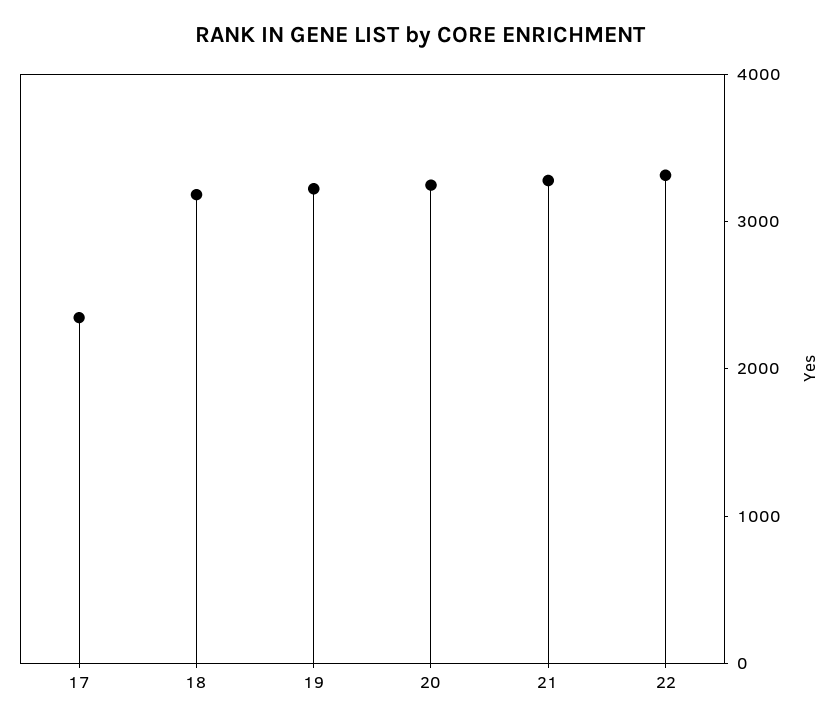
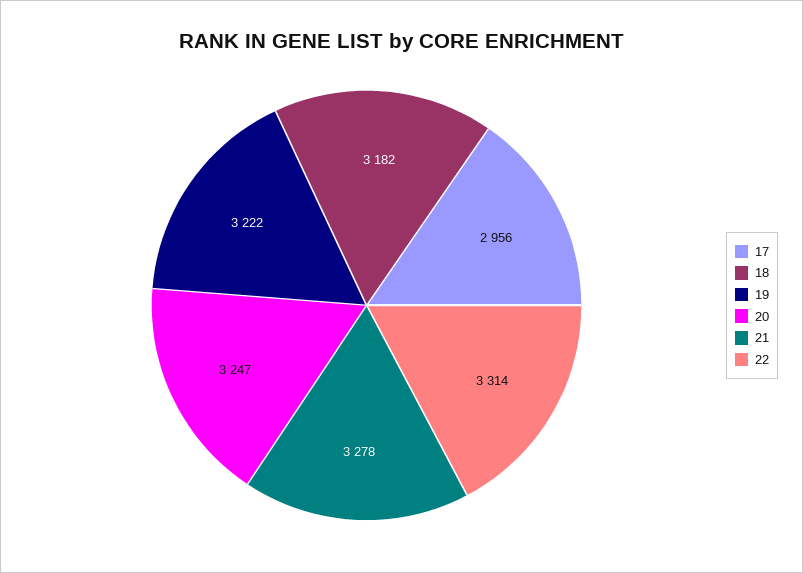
  {
-   "17": 2400,
+   "17": 2956,
    "18": 3182,
    "19": 3222,
    "20": 3247,
    "21": 3278,
    "22": 3314
  }

